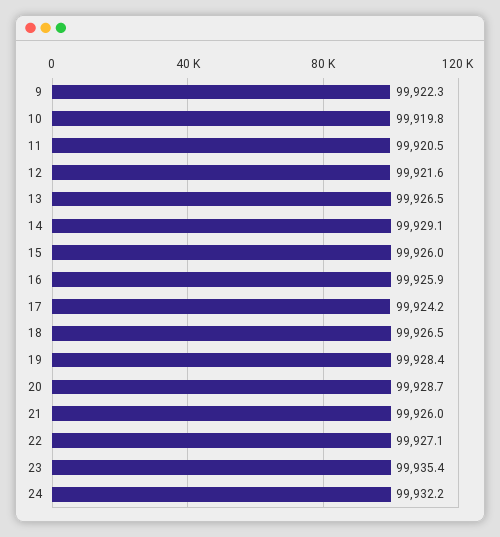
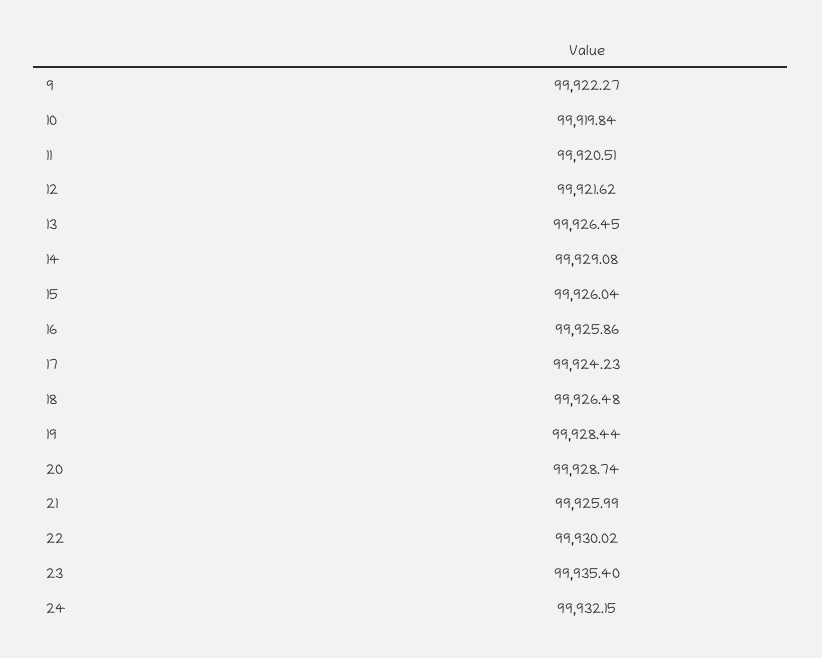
  {
    "9": 99922.27,
    "10": 99919.84,
    "11": 99920.51,
    "12": 99921.62,
    "13": 99926.45,
    "14": 99929.08,
    "15": 99926.04,
    "16": 99925.86,
    "17": 99924.23,
    "18": 99926.48,
    "19": 99928.44,
    "20": 99928.74,
    "21": 99925.99,
-   "22": 99927.1,
+   "22": 99930.02,
    "23": 99935.4,
    "24": 99932.15
  }

